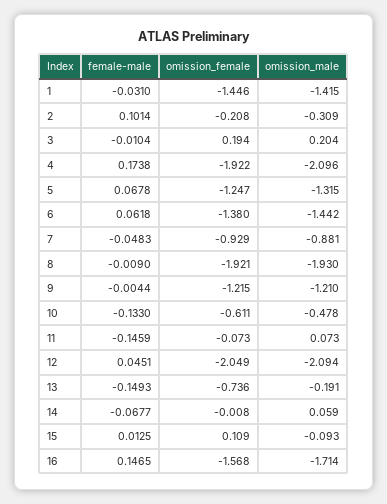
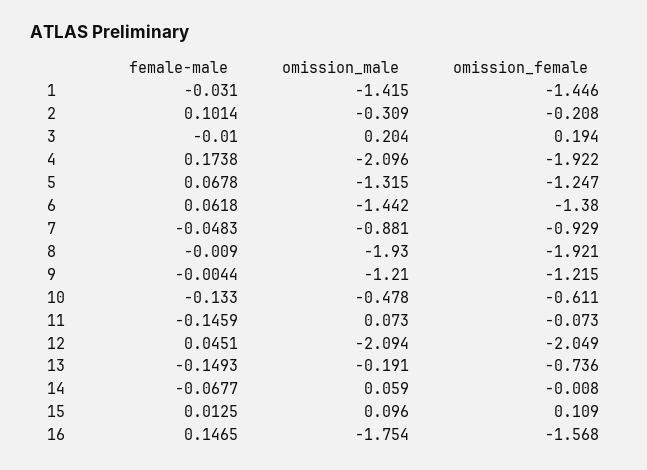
  {
    "female-male": {
      "1": -0.031,
      "2": 0.1014,
-     "3": -0.0104,
+     "3": -0.01,
      "4": 0.1738,
      "5": 0.0678,
      "6": 0.0618,
      "7": -0.0483,
      "8": -0.009,
      "9": -0.0044,
      "10": -0.133,
      "11": -0.1459,
      "12": 0.0451,
      "13": -0.1493,
      "14": -0.0677,
      "15": 0.0125,
      "16": 0.1465
    },
    "omission_female": {
      "1": -1.446,
      "2": -0.208,
      "3": 0.194,
      "4": -1.922,
      "5": -1.247,
      "6": -1.38,
      "7": -0.929,
      "8": -1.921,
      "9": -1.215,
      "10": -0.611,
      "11": -0.073,
      "12": -2.049,
      "13": -0.736,
      "14": -0.008,
      "15": 0.109,
      "16": -1.568
    },
    "omission_male": {
      "1": -1.415,
      "2": -0.309,
      "3": 0.204,
      "4": -2.096,
      "5": -1.315,
      "6": -1.442,
      "7": -0.881,
      "8": -1.93,
      "9": -1.21,
      "10": -0.478,
      "11": 0.073,
      "12": -2.094,
      "13": -0.191,
      "14": 0.059,
-     "15": -0.093,
+     "15": 0.096,
-     "16": -1.714
+     "16": -1.754
    }
  }

